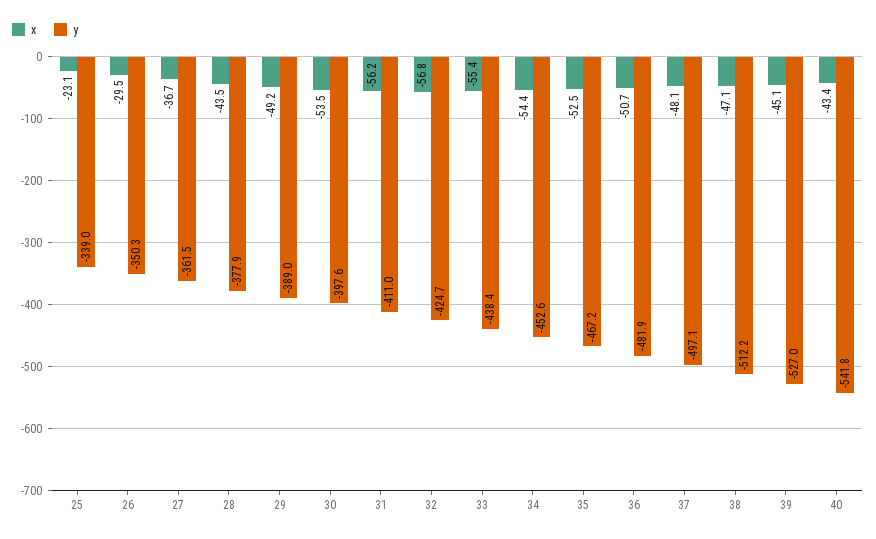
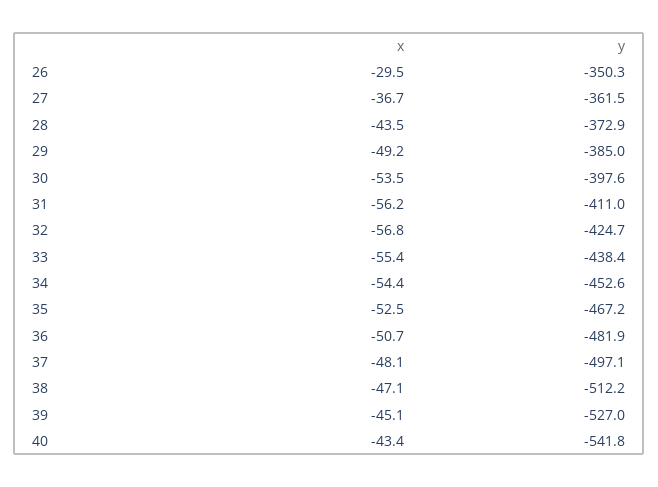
  {
    "x": {
-     "25": -23.1,
      "26": -29.5,
      "27": -36.7,
      "28": -43.5,
      "29": -49.2,
      "30": -53.5,
      "31": -56.2,
      "32": -56.8,
      "33": -55.4,
      "34": -54.4,
      "35": -52.5,
      "36": -50.7,
      "37": -48.1,
      "38": -47.1,
      "39": -45.1,
      "40": -43.4
    },
    "y": {
-     "25": -339,
      "26": -350.3,
      "27": -361.5,
-     "28": -377.9,
+     "28": -372.9,
-     "29": -389,
+     "29": -385,
      "30": -397.6,
      "31": -411,
      "32": -424.7,
      "33": -438.4,
      "34": -452.6,
      "35": -467.2,
      "36": -481.9,
      "37": -497.1,
      "38": -512.2,
      "39": -527,
      "40": -541.8
    }
  }

